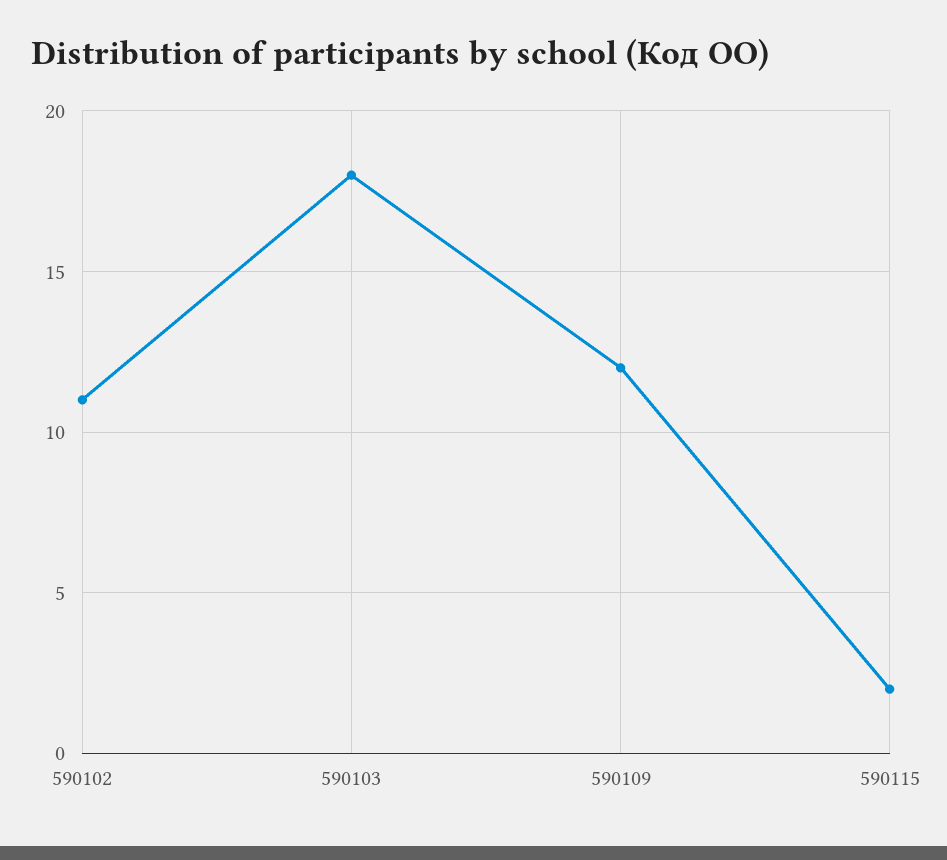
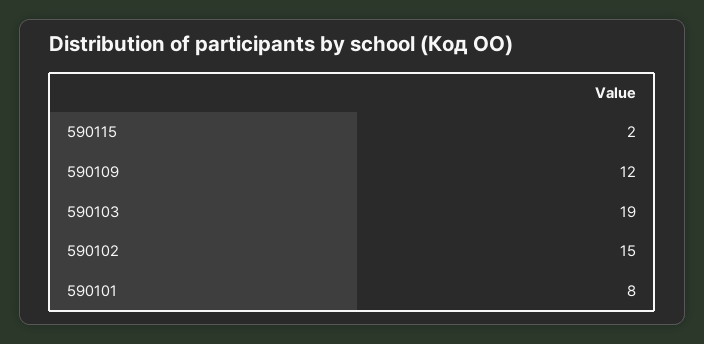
  {
-   "590102": 11,
+   "590102": 15,
-   "590103": 18,
+   "590103": 19,
    "590109": 12,
-   "590115": 2
+   "590115": 2,
+   "590101": 8
  }

